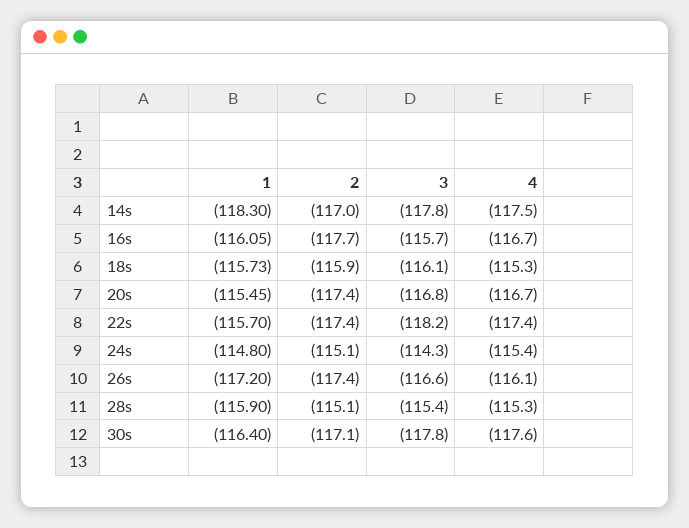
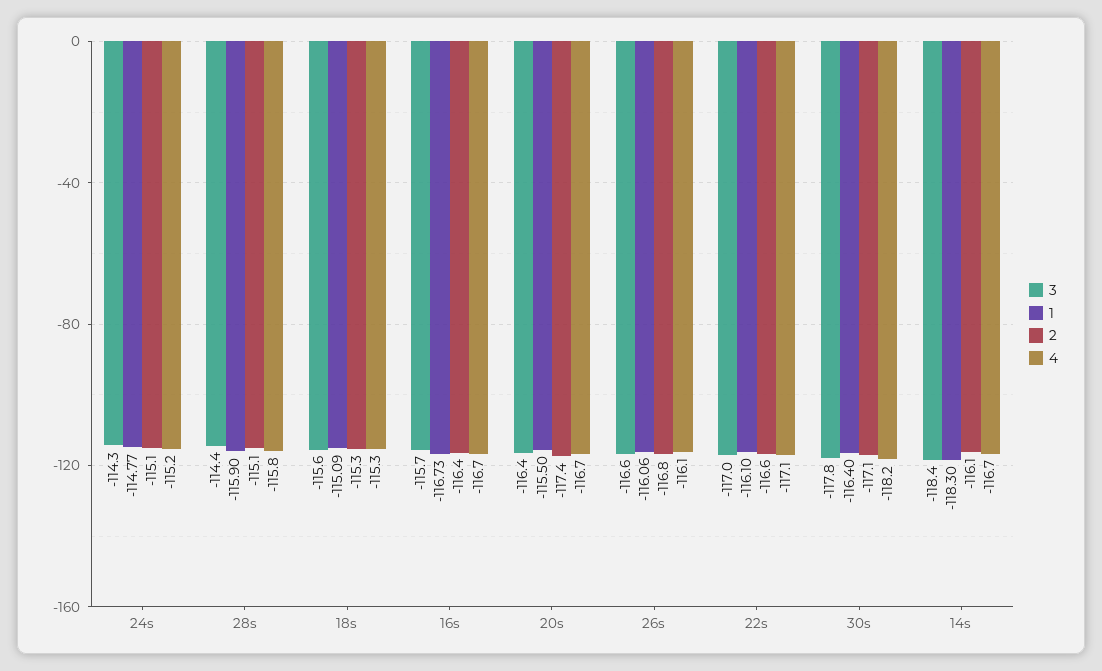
  {
    "1": {
      "14s": -118.3,
-     "16s": -116.05,
+     "16s": -116.73,
-     "18s": -115.73,
+     "18s": -115.09,
-     "20s": -115.45,
+     "20s": -115.5,
-     "22s": -115.7,
+     "22s": -116.1,
-     "24s": -114.8,
+     "24s": -114.77,
-     "26s": -117.2,
+     "26s": -116.06,
      "28s": -115.9,
      "30s": -116.4
    },
    "2": {
-     "14s": -117,
+     "14s": -116.1,
-     "16s": -117.7,
+     "16s": -116.4,
-     "18s": -115.9,
+     "18s": -115.3,
      "20s": -117.4,
-     "22s": -117.4,
+     "22s": -116.6,
      "24s": -115.1,
-     "26s": -117.4,
+     "26s": -116.8,
      "28s": -115.1,
      "30s": -117.1
    },
    "3": {
-     "14s": -117.8,
+     "14s": -118.4,
      "16s": -115.7,
-     "18s": -116.1,
+     "18s": -115.6,
-     "20s": -116.8,
+     "20s": -116.4,
-     "22s": -118.2,
+     "22s": -117,
      "24s": -114.3,
      "26s": -116.6,
-     "28s": -115.4,
+     "28s": -114.4,
      "30s": -117.8
    },
    "4": {
-     "14s": -117.5,
+     "14s": -116.7,
      "16s": -116.7,
      "18s": -115.3,
      "20s": -116.7,
-     "22s": -117.4,
+     "22s": -117.1,
-     "24s": -115.4,
+     "24s": -115.2,
      "26s": -116.1,
-     "28s": -115.3,
+     "28s": -115.8,
-     "30s": -117.6
+     "30s": -118.2
    }
  }

